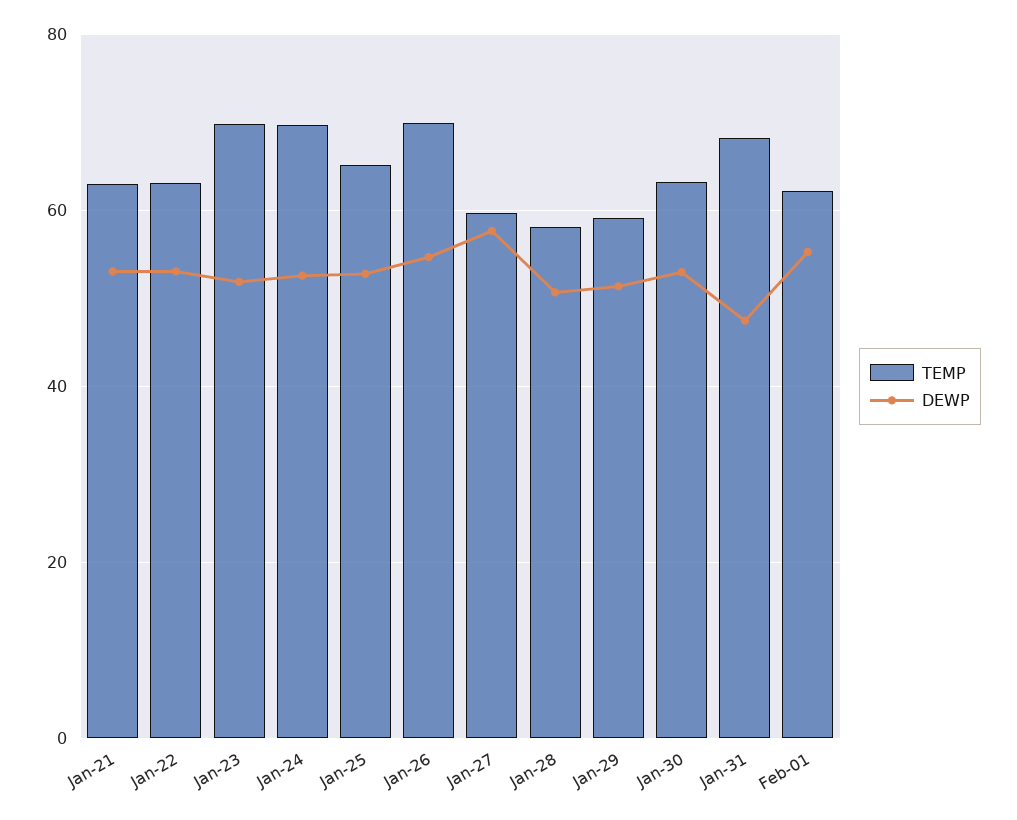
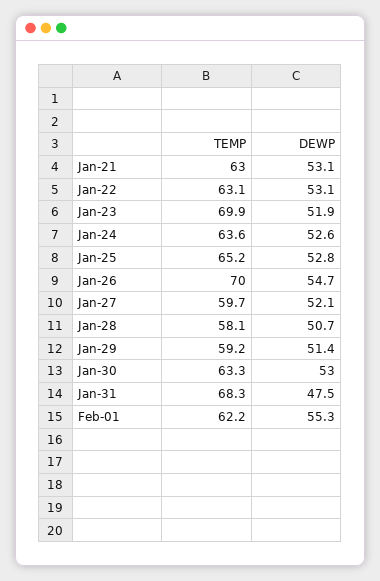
  {
    "TEMP": {
      "Jan-21": 63,
      "Jan-22": 63.1,
      "Jan-23": 69.9,
-     "Jan-24": 70,
+     "Jan-24": 63.6,
      "Jan-25": 65.2,
      "Jan-26": 70,
      "Jan-27": 59.7,
      "Jan-28": 58.1,
      "Jan-29": 59.2,
      "Jan-30": 63.3,
      "Jan-31": 68.3,
      "Feb-01": 62.2
    },
    "DEWP": {
      "Jan-21": 53.1,
      "Jan-22": 53.1,
      "Jan-23": 51.9,
      "Jan-24": 52.6,
      "Jan-25": 52.8,
      "Jan-26": 54.7,
-     "Jan-27": 58,
+     "Jan-27": 52.1,
      "Jan-28": 50.7,
      "Jan-29": 51.4,
      "Jan-30": 53,
      "Jan-31": 47.5,
      "Feb-01": 55.3
    }
  }

